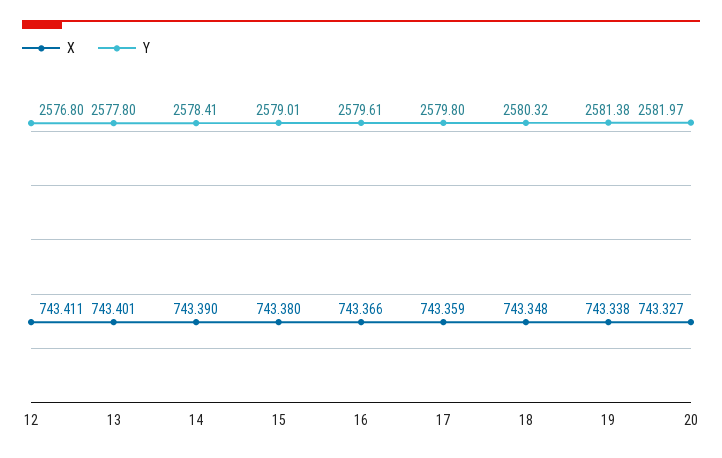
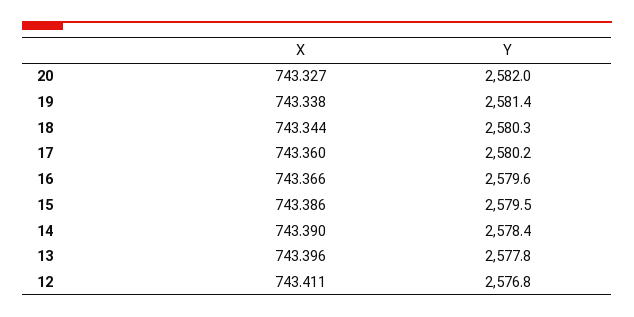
  {
    "X": {
      "12": 743.411,
-     "13": 743.401,
+     "13": 743.396,
      "14": 743.39,
-     "15": 743.38,
+     "15": 743.386,
      "16": 743.366,
-     "17": 743.359,
+     "17": 743.36,
-     "18": 743.348,
+     "18": 743.344,
      "19": 743.338,
      "20": 743.327
    },
    "Y": {
      "12": 2576.8,
      "13": 2577.8,
      "14": 2578.41,
-     "15": 2579.01,
+     "15": 2579.5,
      "16": 2579.61,
-     "17": 2579.8,
+     "17": 2580.2,
      "18": 2580.32,
      "19": 2581.38,
      "20": 2581.97
    }
  }

